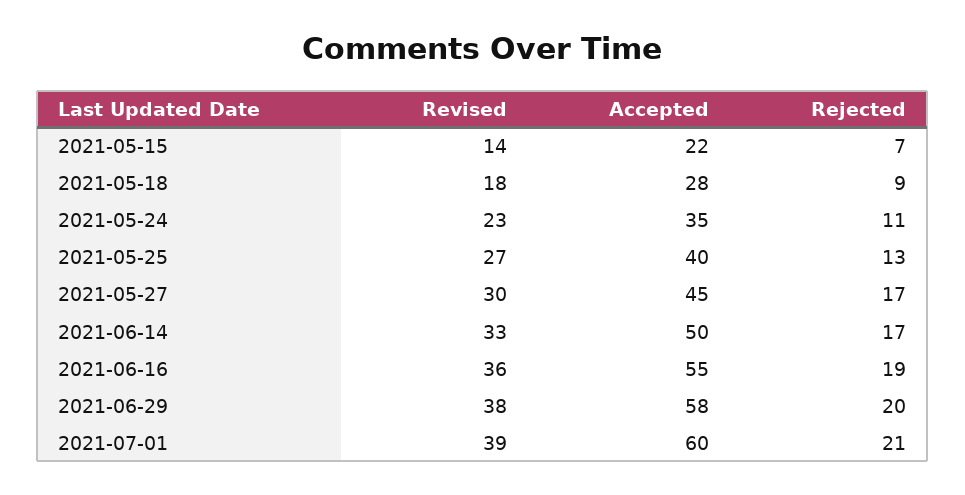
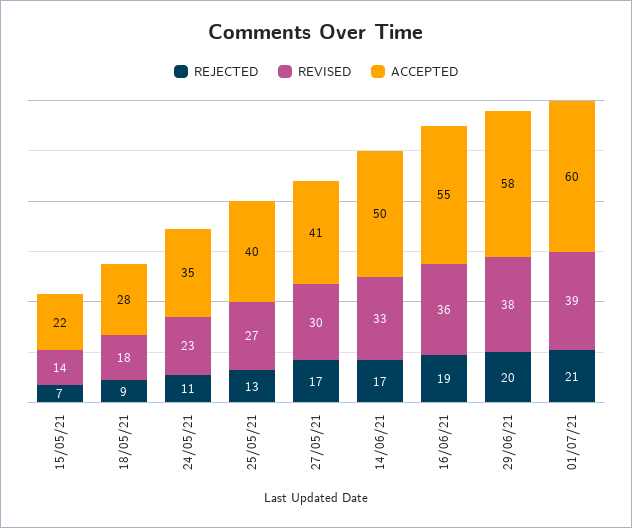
  {
    "Revised": {
      "2021-05-15": 14,
      "2021-05-18": 18,
      "2021-05-24": 23,
      "2021-05-25": 27,
      "2021-05-27": 30,
      "2021-06-14": 33,
      "2021-06-16": 36,
      "2021-06-29": 38,
      "2021-07-01": 39
    },
    "Accepted": {
      "2021-05-15": 22,
      "2021-05-18": 28,
      "2021-05-24": 35,
      "2021-05-25": 40,
-     "2021-05-27": 45,
+     "2021-05-27": 41,
      "2021-06-14": 50,
      "2021-06-16": 55,
      "2021-06-29": 58,
      "2021-07-01": 60
    },
    "Rejected": {
      "2021-05-15": 7,
      "2021-05-18": 9,
      "2021-05-24": 11,
      "2021-05-25": 13,
      "2021-05-27": 17,
      "2021-06-14": 17,
      "2021-06-16": 19,
      "2021-06-29": 20,
      "2021-07-01": 21
    }
  }

